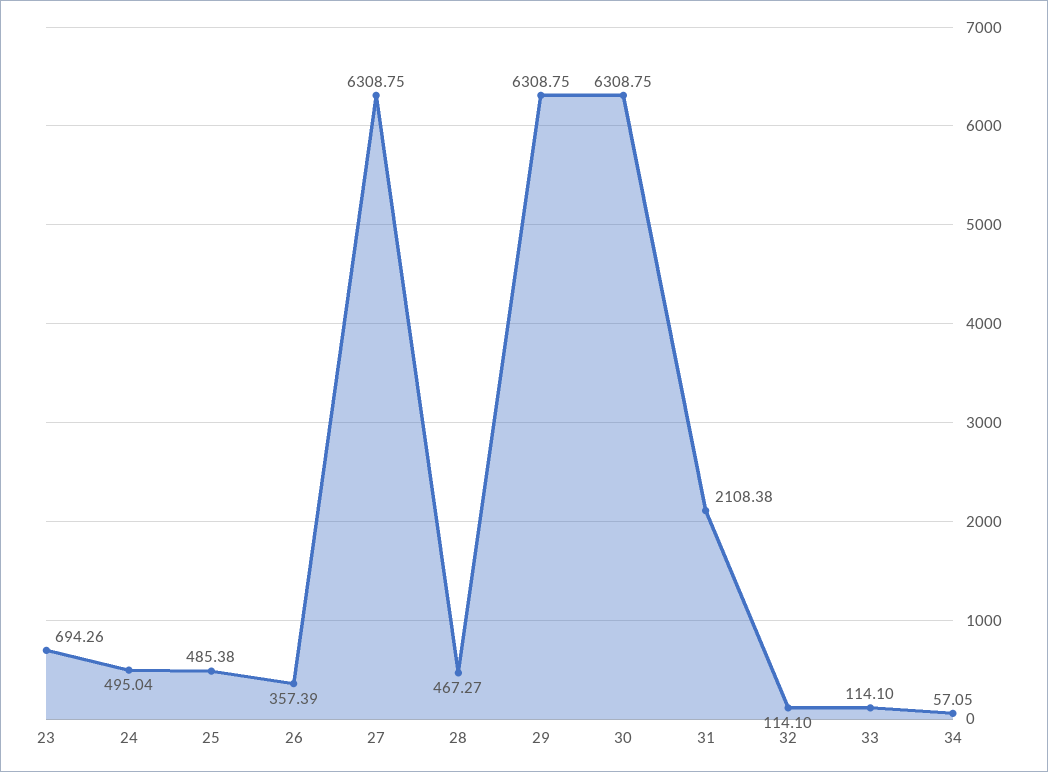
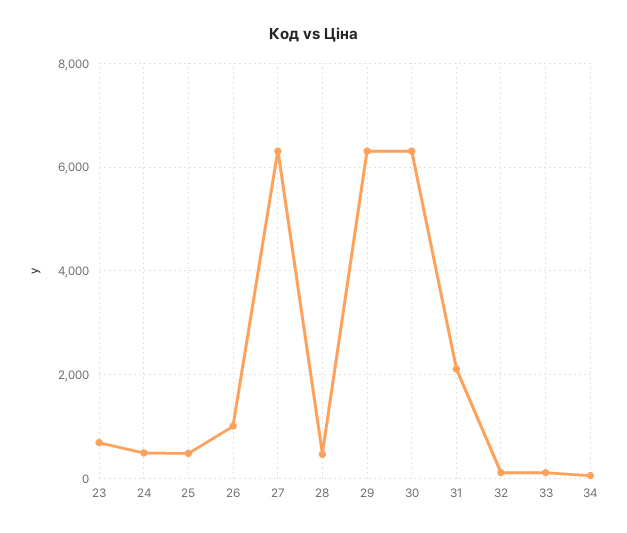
  {
    "23": 694.26,
    "24": 495.04,
    "25": 485.38,
-   "26": 357.39,
+   "26": 1000,
    "27": 6308.75,
    "28": 467.27,
    "29": 6308.75,
    "30": 6308.75,
    "31": 2108.38,
    "32": 114.1,
    "33": 114.1,
    "34": 57.05
  }

